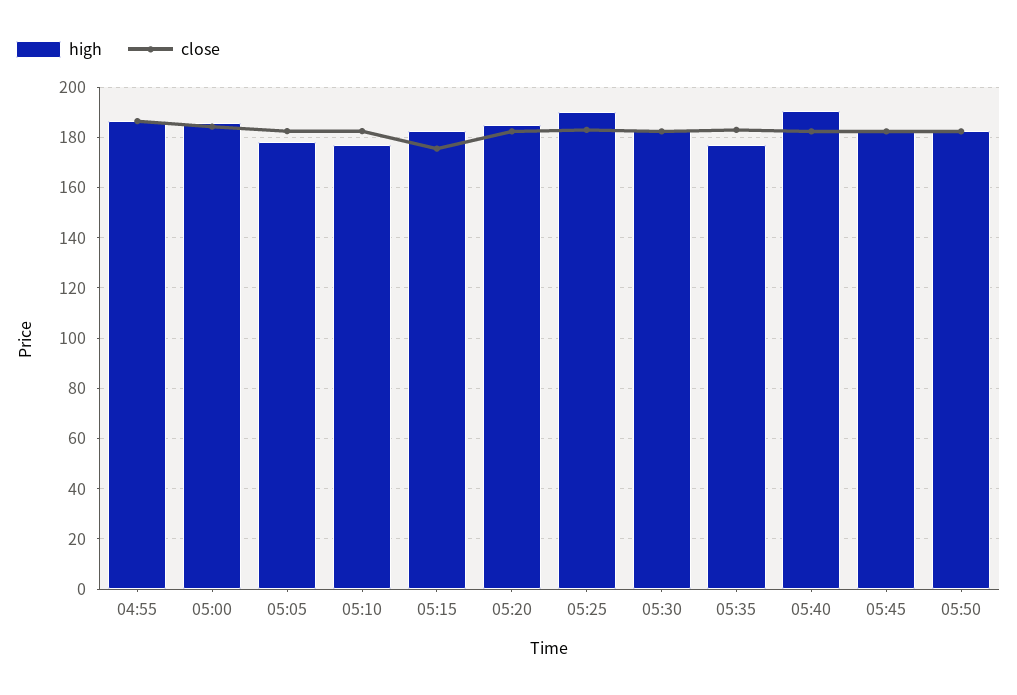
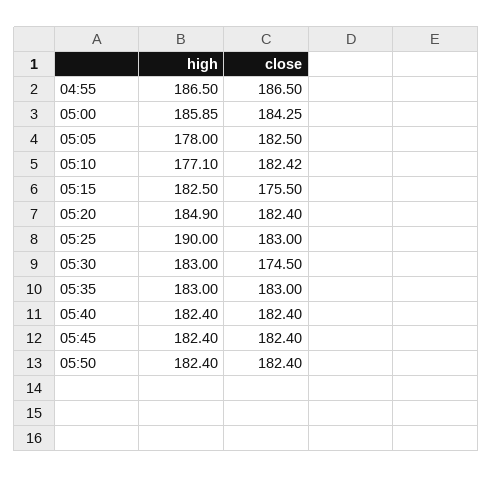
  {
    "high": {
      "04:55": 186.5,
      "05:00": 185.85,
      "05:05": 178,
      "05:10": 177.1,
      "05:15": 182.5,
      "05:20": 184.9,
      "05:25": 190,
      "05:30": 183,
-     "05:35": 177.5,
+     "05:35": 183,
-     "05:40": 190,
+     "05:40": 182.4,
      "05:45": 182.4,
      "05:50": 182.4
    },
    "close": {
      "04:55": 186.5,
      "05:00": 184.25,
      "05:05": 182.5,
      "05:10": 182.42,
      "05:15": 175.5,
      "05:20": 182.4,
      "05:25": 183,
-     "05:30": 182.5,
+     "05:30": 174.5,
      "05:35": 183,
      "05:40": 182.4,
      "05:45": 182.4,
      "05:50": 182.4
    }
  }

